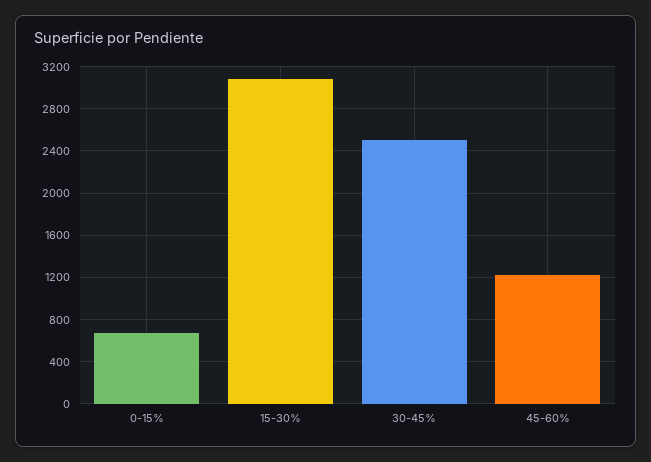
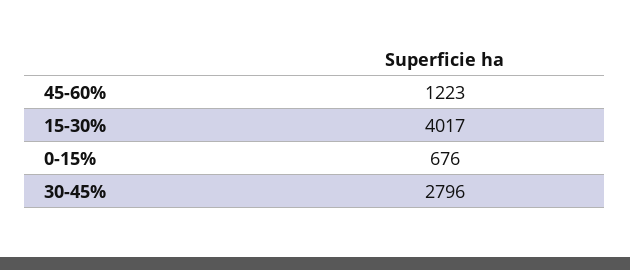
  {
    "0-15%": 676,
-   "15-30%": 3100,
+   "15-30%": 4017,
-   "30-45%": 2500,
+   "30-45%": 2796,
    "45-60%": 1223
  }

